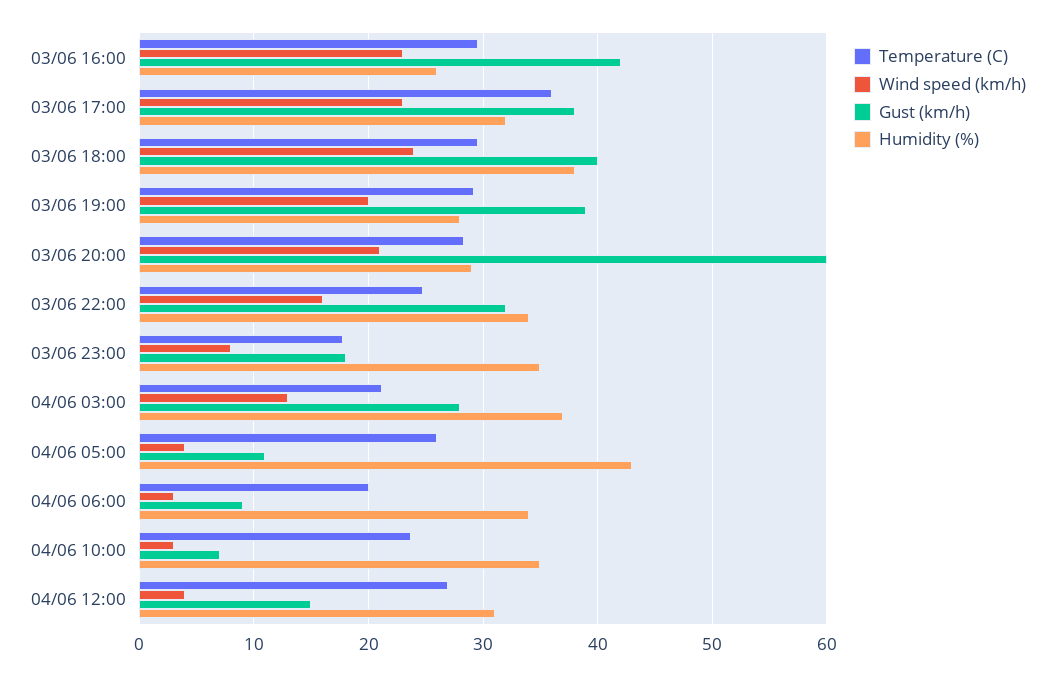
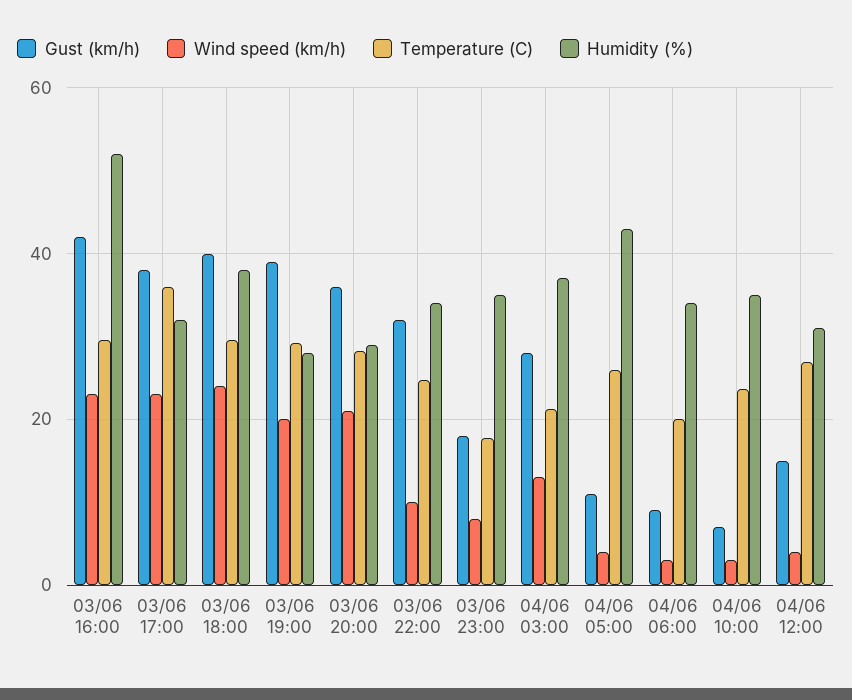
  {
    "Temperature (C)": {
      "03/06 16:00": 30,
      "03/06 17:00": 36,
      "03/06 18:00": 30,
      "03/06 19:00": 29,
      "03/06 20:00": 28,
      "03/06 22:00": 25,
      "03/06 23:00": 18,
      "04/06 03:00": 21,
      "04/06 05:00": 26,
      "04/06 06:00": 20,
      "04/06 10:00": 24,
      "04/06 12:00": 27
    },
    "Wind speed (km/h)": {
      "03/06 16:00": 23,
      "03/06 17:00": 23,
      "03/06 18:00": 24,
      "03/06 19:00": 20,
      "03/06 20:00": 21,
-     "03/06 22:00": 16,
+     "03/06 22:00": 10,
      "03/06 23:00": 8,
      "04/06 03:00": 13,
      "04/06 05:00": 4,
      "04/06 06:00": 3,
      "04/06 10:00": 3,
      "04/06 12:00": 4
    },
    "Gust (km/h)": {
      "03/06 16:00": 42,
      "03/06 17:00": 38,
      "03/06 18:00": 40,
      "03/06 19:00": 39,
-     "03/06 20:00": 60,
+     "03/06 20:00": 36,
      "03/06 22:00": 32,
      "03/06 23:00": 18,
      "04/06 03:00": 28,
      "04/06 05:00": 11,
      "04/06 06:00": 9,
      "04/06 10:00": 7,
      "04/06 12:00": 15
    },
    "Humidity (%)": {
-     "03/06 16:00": 26,
+     "03/06 16:00": 52,
      "03/06 17:00": 32,
      "03/06 18:00": 38,
      "03/06 19:00": 28,
      "03/06 20:00": 29,
      "03/06 22:00": 34,
      "03/06 23:00": 35,
      "04/06 03:00": 37,
      "04/06 05:00": 43,
      "04/06 06:00": 34,
      "04/06 10:00": 35,
      "04/06 12:00": 31
    }
  }

